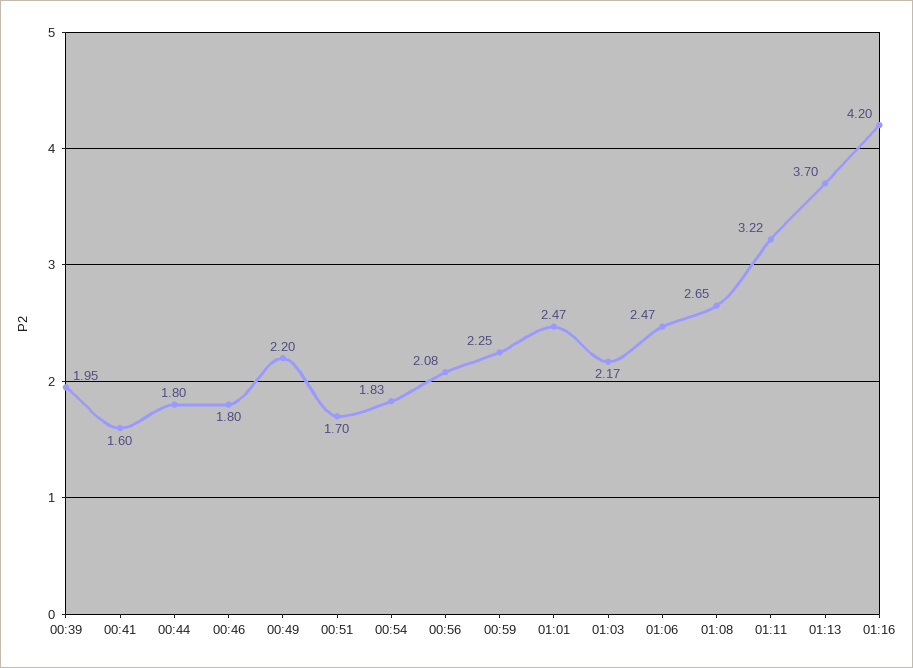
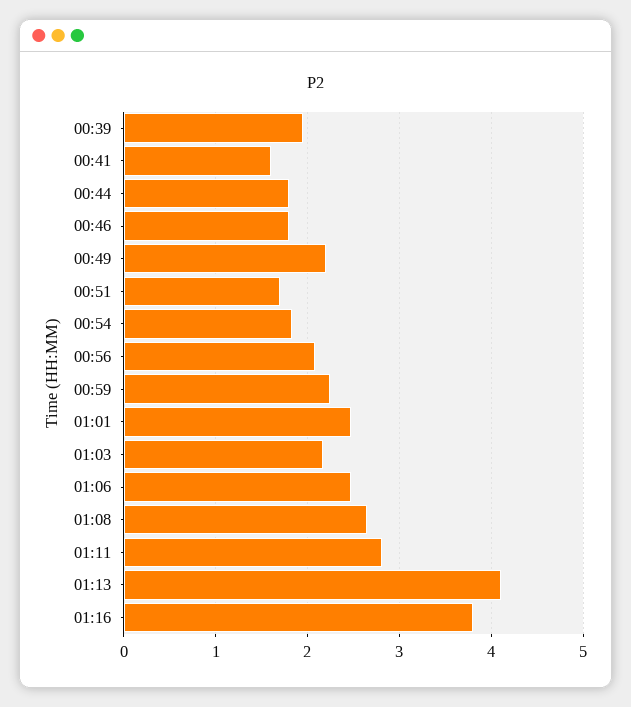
  {
    "00:39": 1.95,
    "00:41": 1.6,
    "00:44": 1.8,
    "00:46": 1.8,
    "00:49": 2.2,
    "00:51": 1.7,
    "00:54": 1.83,
    "00:56": 2.08,
    "00:59": 2.25,
    "01:01": 2.47,
    "01:03": 2.17,
    "01:06": 2.47,
    "01:08": 2.65,
-   "01:11": 3.22,
+   "01:11": 2.8,
-   "01:13": 3.7,
+   "01:13": 4.1,
-   "01:16": 4.2
+   "01:16": 3.8
  }

